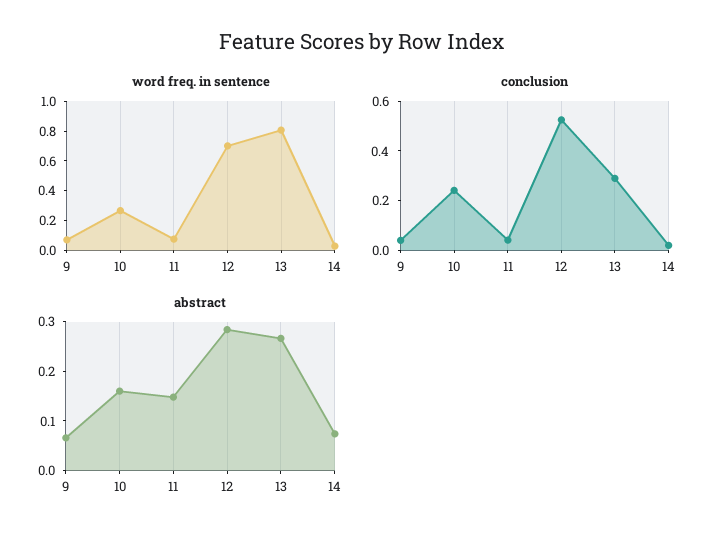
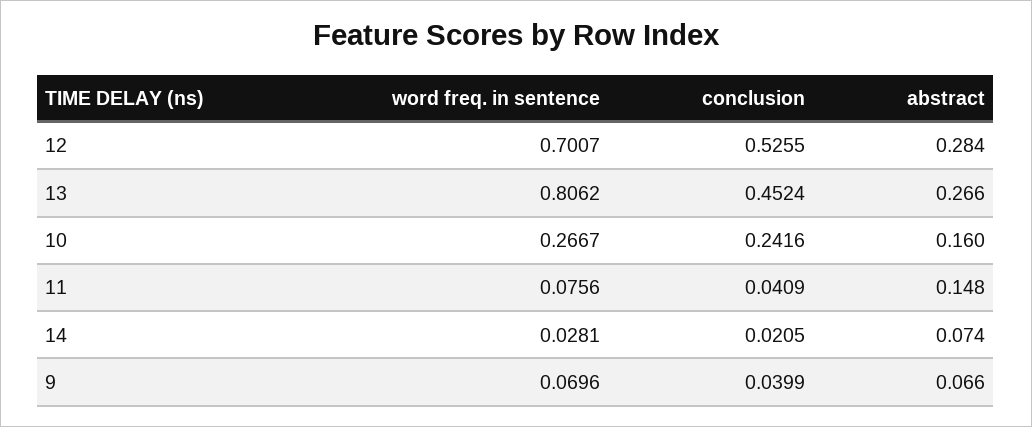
  {
    "word freq. in sentence": {
      "9": 0.0696,
      "10": 0.2667,
      "11": 0.0756,
      "12": 0.7007,
      "13": 0.8062,
      "14": 0.0281
    },
    "conclusion": {
      "9": 0.0399,
      "10": 0.2416,
      "11": 0.0409,
      "12": 0.5255,
-     "13": 0.3,
+     "13": 0.4524,
      "14": 0.0205
    },
    "abstract": {
      "9": 0.066,
      "10": 0.16,
      "11": 0.148,
      "12": 0.284,
      "13": 0.266,
      "14": 0.074
    }
  }

